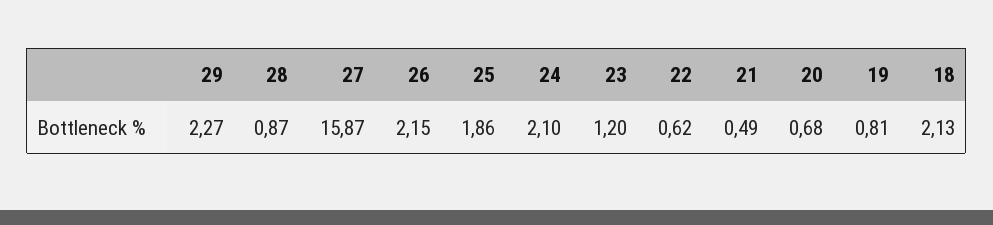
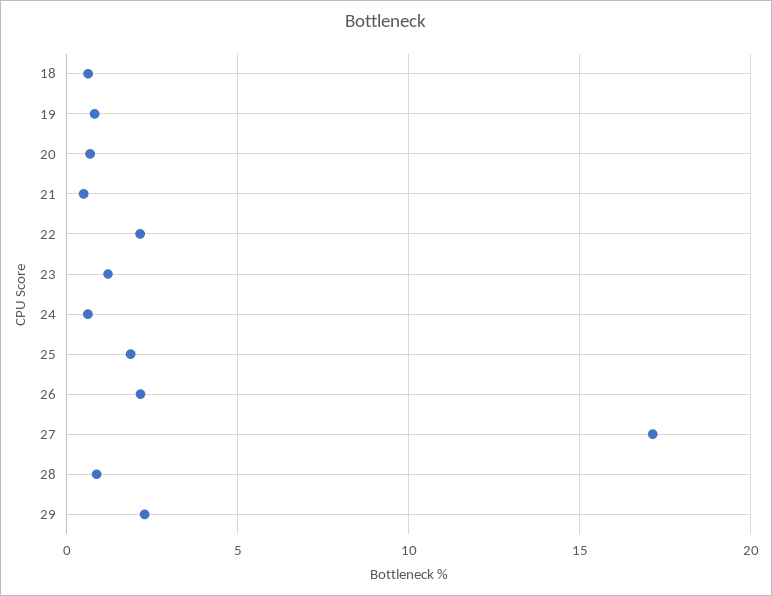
  {
    "29": 2.27,
    "28": 0.87,
-   "27": 15.87,
+   "27": 17,
    "26": 2.15,
    "25": 1.86,
-   "24": 2.1,
+   "24": 0.5,
    "23": 1.2,
-   "22": 0.62,
+   "22": 2,
    "21": 0.49,
    "20": 0.68,
    "19": 0.81,
-   "18": 2.13
+   "18": 0.5
  }

